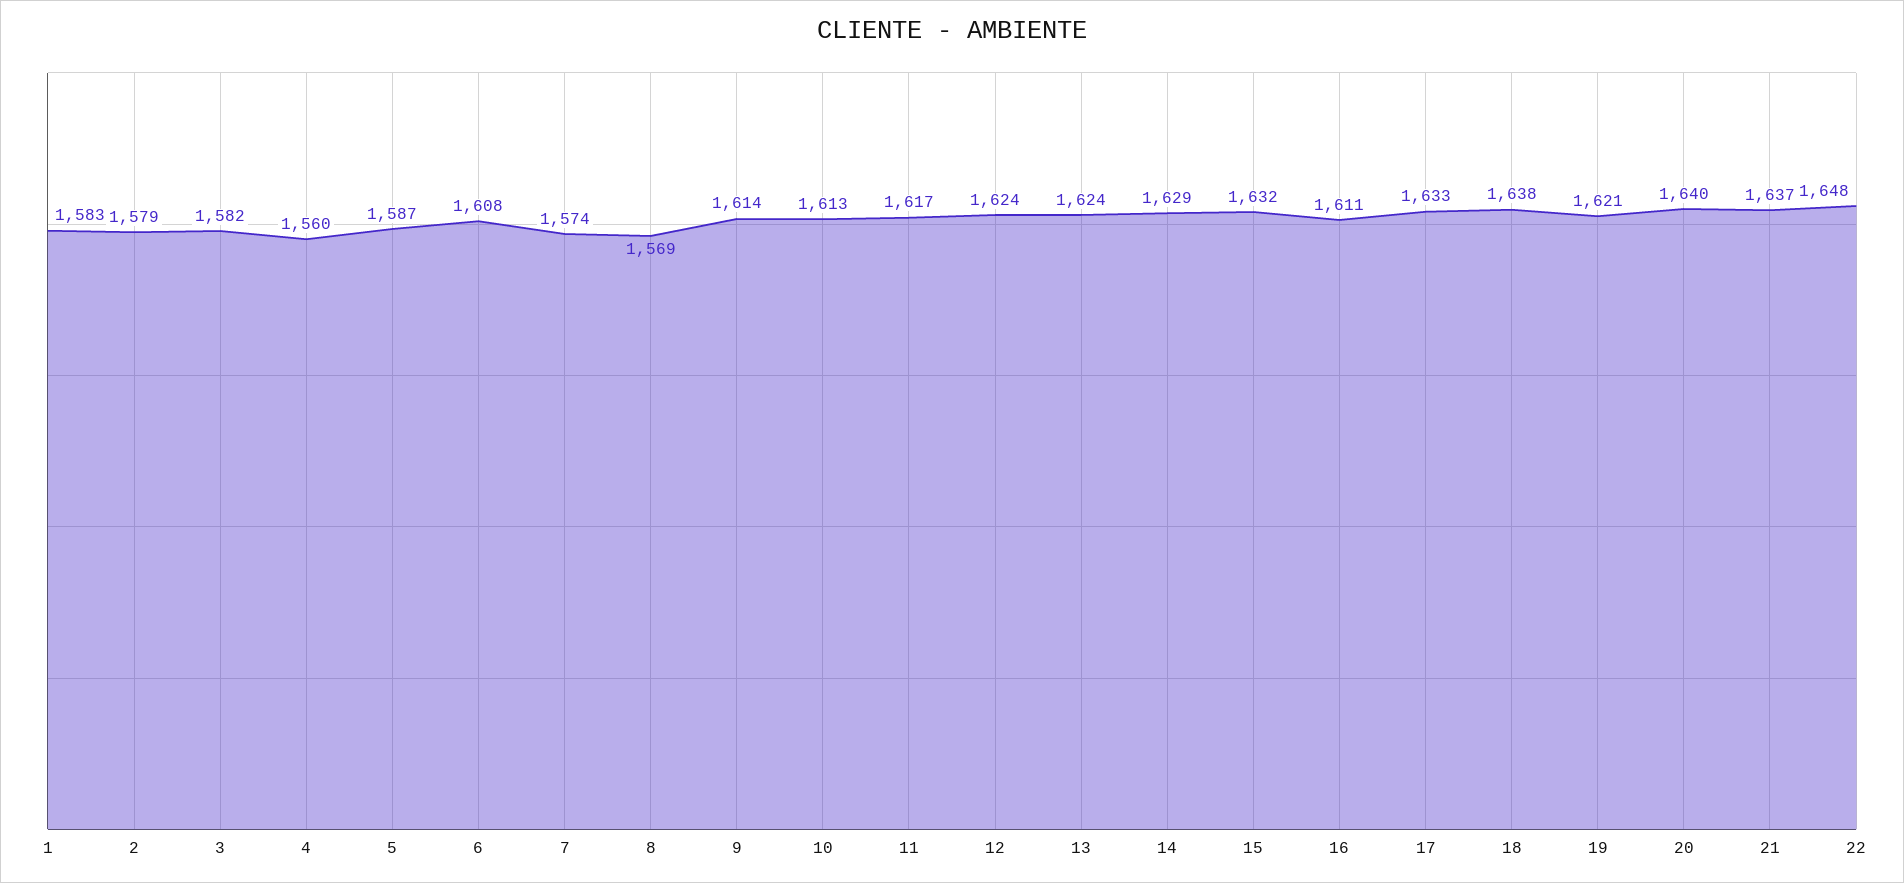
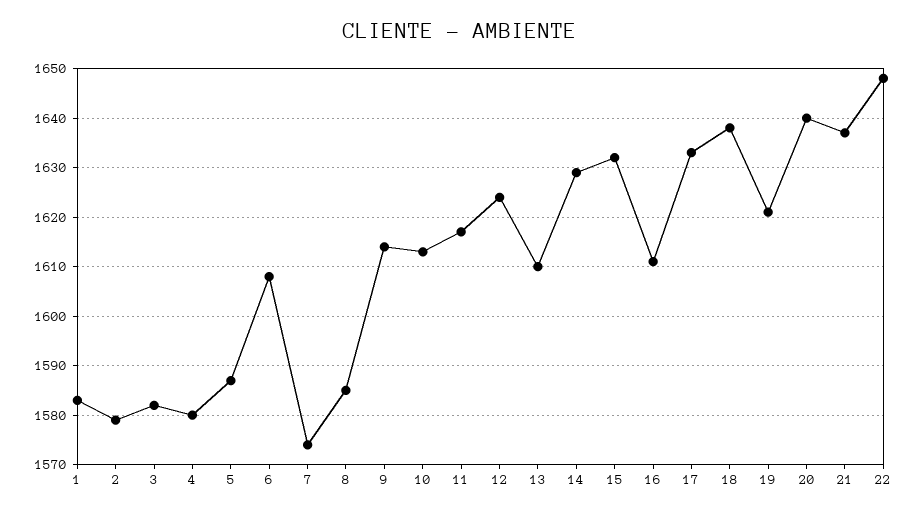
  {
    "1": 1583,
    "2": 1579,
    "3": 1582,
-   "4": 1560,
+   "4": 1580,
    "5": 1587,
    "6": 1608,
    "7": 1574,
-   "8": 1569,
+   "8": 1585,
    "9": 1614,
    "10": 1613,
    "11": 1617,
    "12": 1624,
-   "13": 1624,
+   "13": 1610,
    "14": 1629,
    "15": 1632,
    "16": 1611,
    "17": 1633,
    "18": 1638,
    "19": 1621,
    "20": 1640,
    "21": 1637,
    "22": 1648
  }

